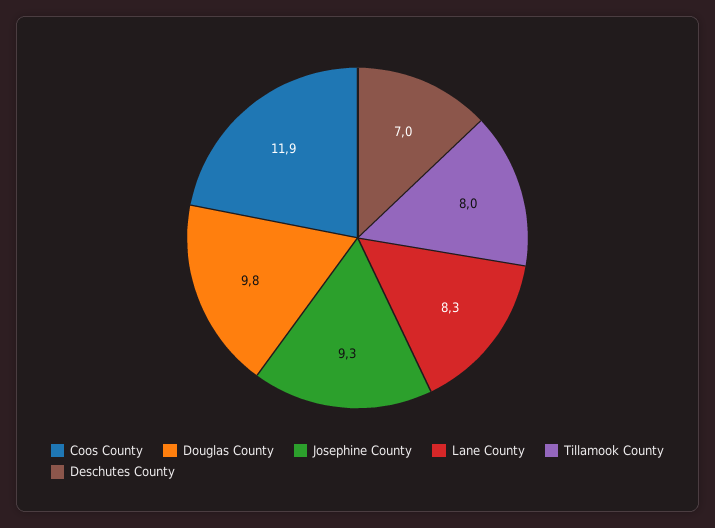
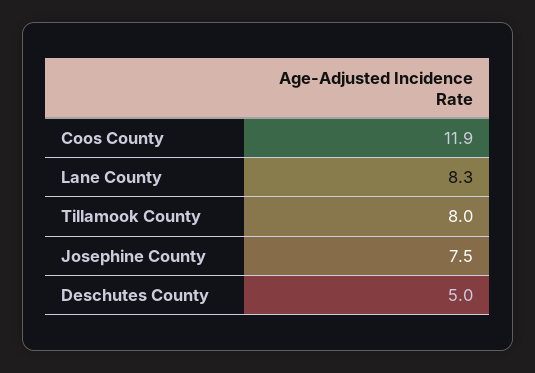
  {
    "Coos County": 11.9,
-   "Douglas County": 9.8,
-   "Josephine County": 9.3,
+   "Josephine County": 7.5,
    "Lane County": 8.3,
    "Tillamook County": 8,
-   "Deschutes County": 7
+   "Deschutes County": 5
  }

